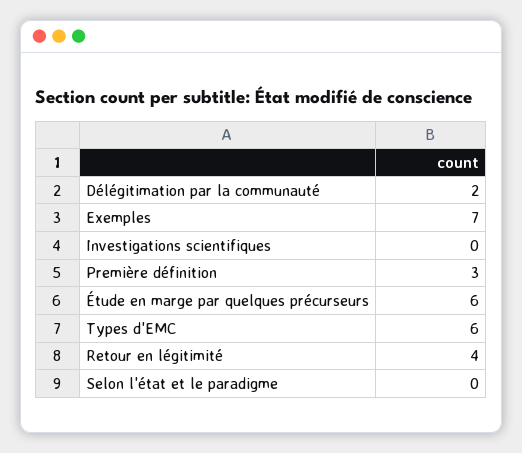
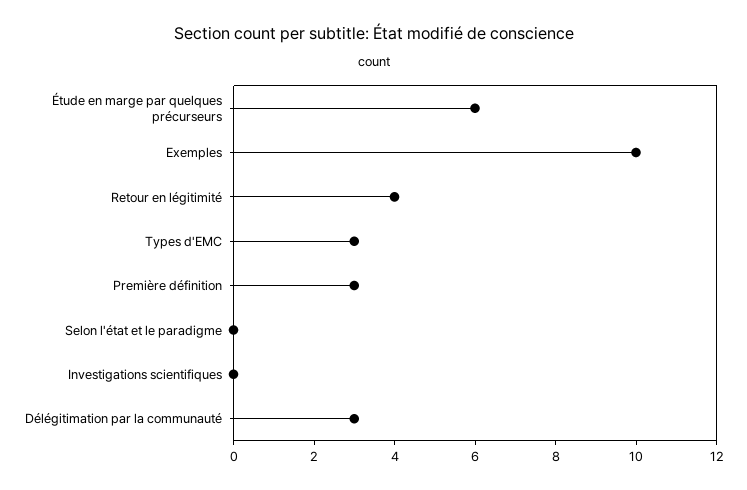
  {
-   "Délégitimation par la communauté": 2,
+   "Délégitimation par la communauté": 3,
-   "Exemples": 7,
+   "Exemples": 10,
    "Investigations scientifiques": 0,
    "Première définition": 3,
    "Étude en marge par quelques précurseurs": 6,
-   "Types d'EMC": 6,
+   "Types d'EMC": 3,
    "Retour en légitimité": 4,
    "Selon l'état et le paradigme": 0
  }

